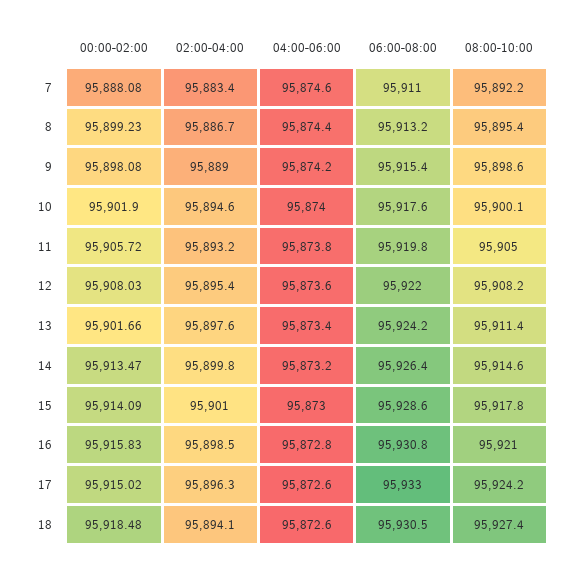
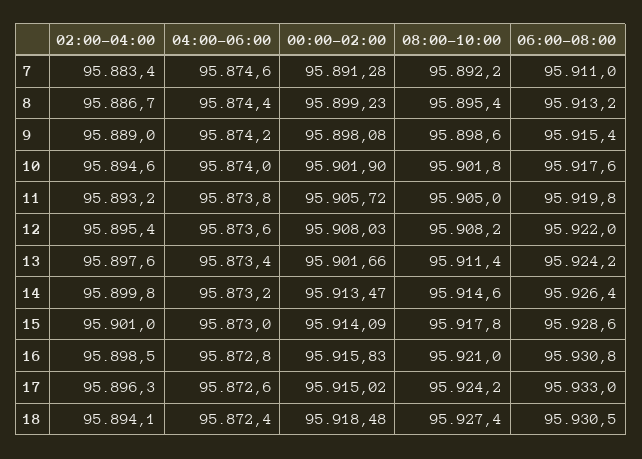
  {
    "00:00-02:00": {
-     "7": 95888.08,
+     "7": 95891.28,
      "8": 95899.23,
      "9": 95898.08,
      "10": 95901.9,
      "11": 95905.72,
      "12": 95908.03,
      "13": 95901.66,
      "14": 95913.47,
      "15": 95914.09,
      "16": 95915.83,
      "17": 95915.02,
      "18": 95918.48
    },
    "02:00-04:00": {
      "7": 95883.4,
      "8": 95886.7,
      "9": 95889,
      "10": 95894.6,
      "11": 95893.2,
      "12": 95895.4,
      "13": 95897.6,
      "14": 95899.8,
      "15": 95901,
      "16": 95898.5,
      "17": 95896.3,
      "18": 95894.1
    },
    "04:00-06:00": {
      "7": 95874.6,
      "8": 95874.4,
      "9": 95874.2,
      "10": 95874,
      "11": 95873.8,
      "12": 95873.6,
      "13": 95873.4,
      "14": 95873.2,
      "15": 95873,
      "16": 95872.8,
      "17": 95872.6,
-     "18": 95872.6
+     "18": 95872.4
    },
    "06:00-08:00": {
      "7": 95911,
      "8": 95913.2,
      "9": 95915.4,
      "10": 95917.6,
      "11": 95919.8,
      "12": 95922,
      "13": 95924.2,
      "14": 95926.4,
      "15": 95928.6,
      "16": 95930.8,
      "17": 95933,
      "18": 95930.5
    },
    "08:00-10:00": {
      "7": 95892.2,
      "8": 95895.4,
      "9": 95898.6,
-     "10": 95900.1,
+     "10": 95901.8,
      "11": 95905,
      "12": 95908.2,
      "13": 95911.4,
      "14": 95914.6,
      "15": 95917.8,
      "16": 95921,
      "17": 95924.2,
      "18": 95927.4
    }
  }

